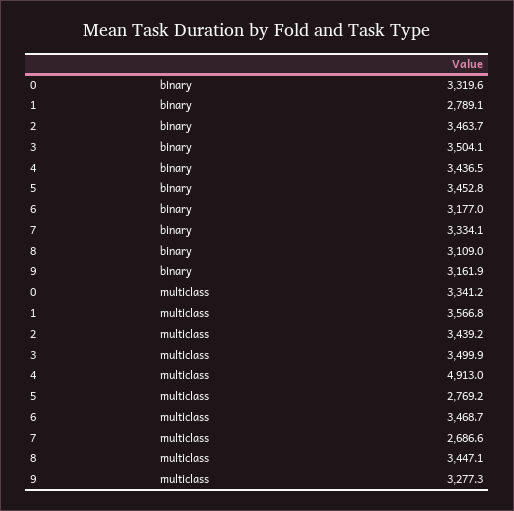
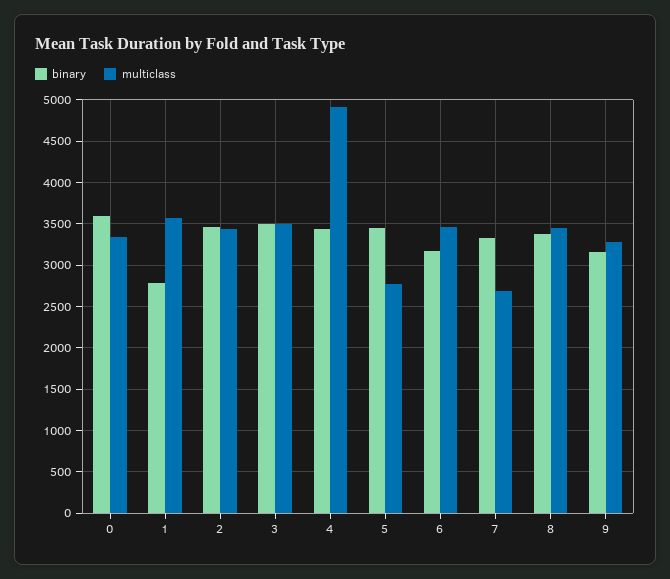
  {
    "binary": {
-     "0": 3319.6,
+     "0": 3600,
      "1": 2789.1,
      "2": 3463.7,
      "3": 3504.1,
      "4": 3436.5,
      "5": 3452.8,
      "6": 3177,
      "7": 3334.1,
-     "8": 3109,
+     "8": 3400,
      "9": 3161.9
    },
    "multiclass": {
      "0": 3341.2,
      "1": 3566.8,
      "2": 3439.2,
      "3": 3499.9,
      "4": 4913,
      "5": 2769.2,
      "6": 3468.7,
      "7": 2686.6,
      "8": 3447.1,
      "9": 3277.3
    }
  }

